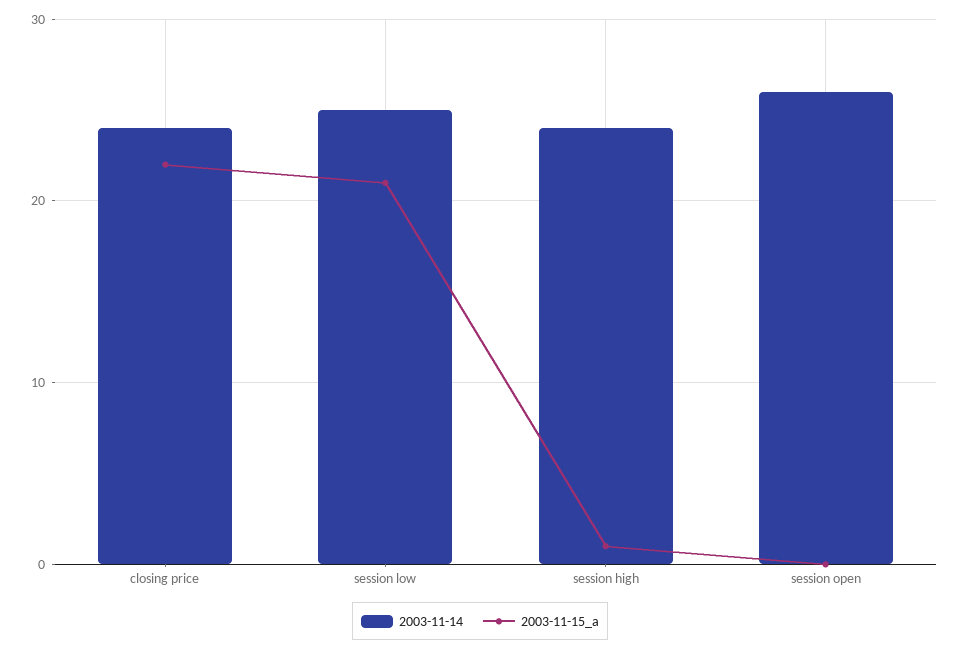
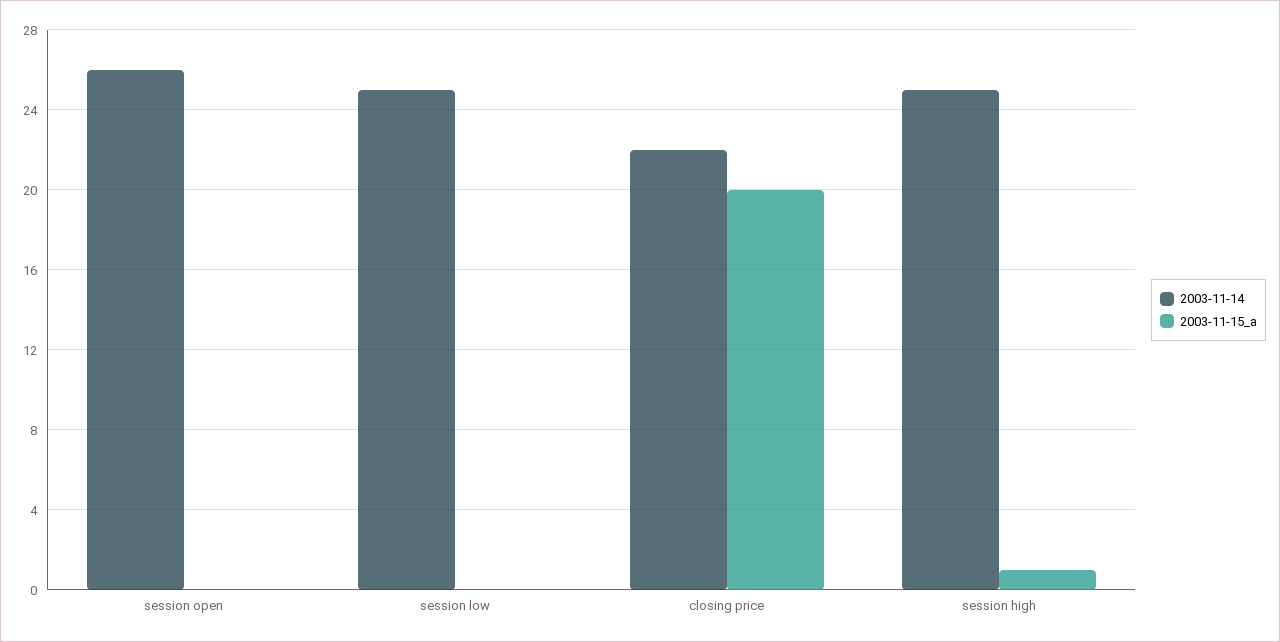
  {
    "2003-11-14": {
-     "closing price": 24,
+     "closing price": 22,
      "session low": 25,
-     "session high": 24,
+     "session high": 25,
      "session open": 26
    },
    "2003-11-15_a": {
-     "closing price": 22,
+     "closing price": 20,
-     "session low": 21,
+     "session low": 0,
      "session high": 1,
      "session open": 0
    }
  }

